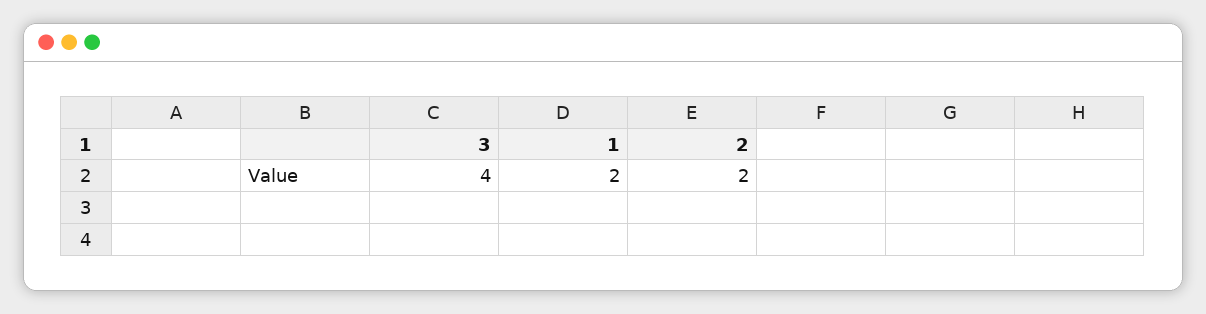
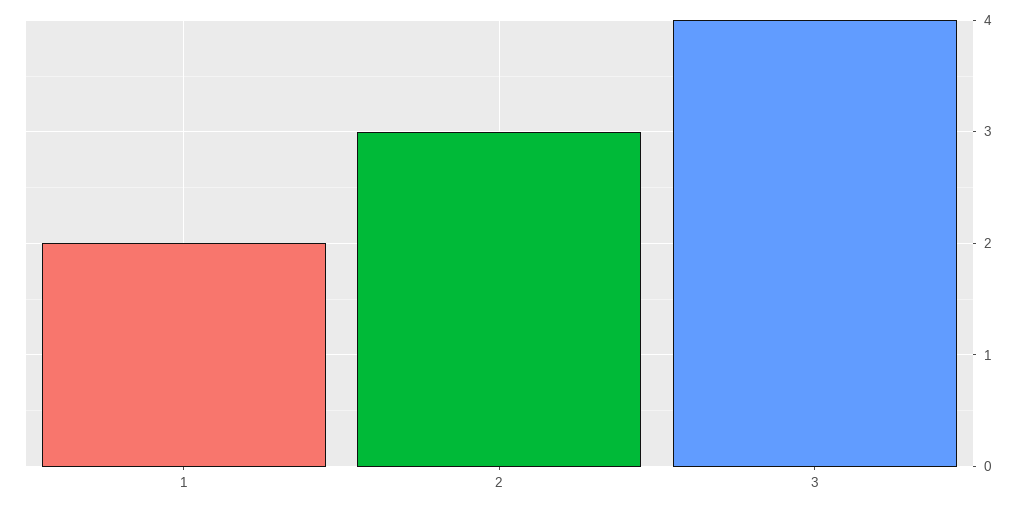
  {
    "3": 4,
    "1": 2,
-   "2": 2
+   "2": 3
  }

